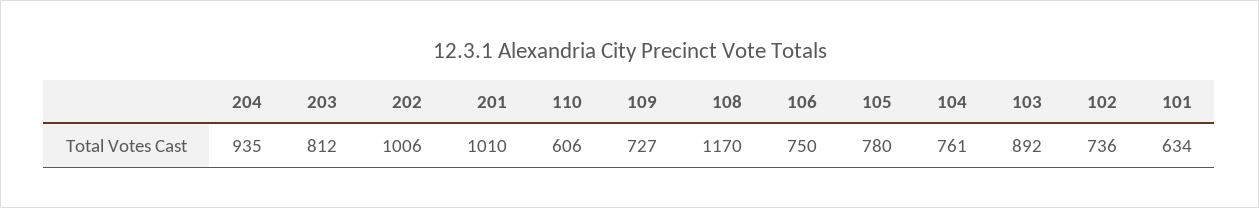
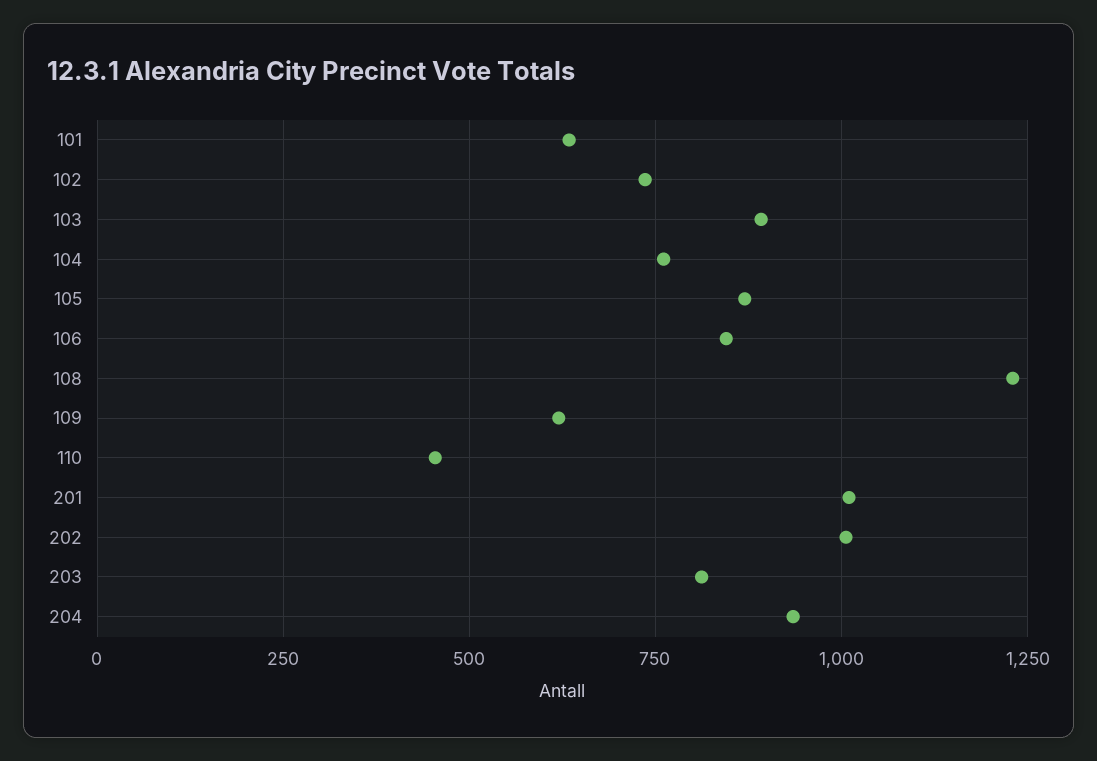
  {
    "204": 935,
    "203": 812,
    "202": 1006,
    "201": 1010,
-   "110": 606,
+   "110": 450,
-   "109": 727,
+   "109": 625,
-   "108": 1170,
+   "108": 1225,
-   "106": 750,
+   "106": 850,
-   "105": 780,
+   "105": 875,
    "104": 761,
    "103": 892,
    "102": 736,
    "101": 634
  }

